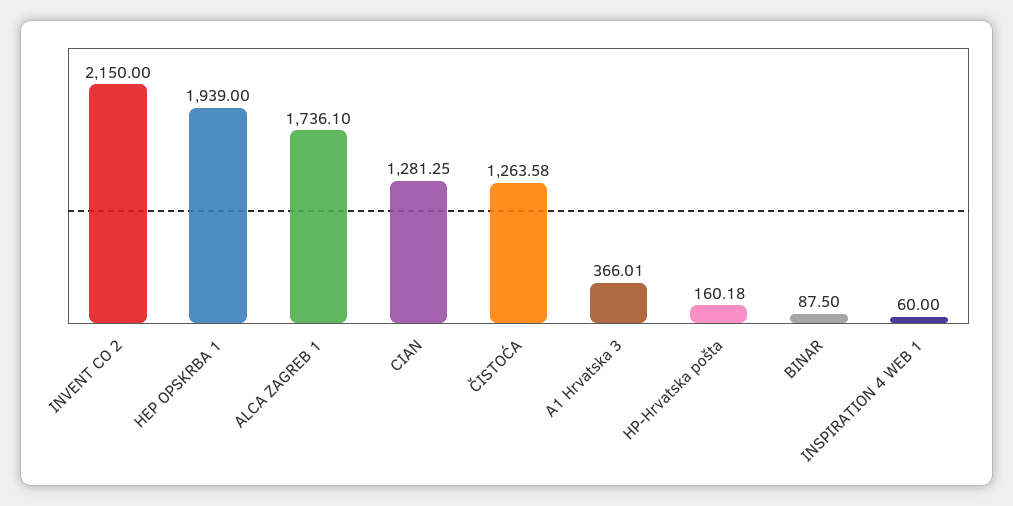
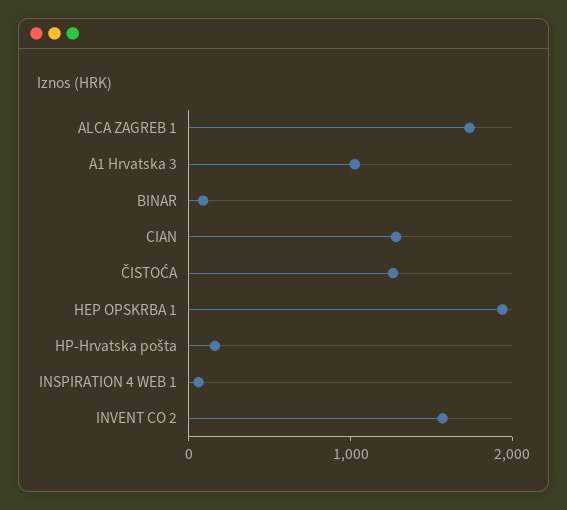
  {
-   "INVENT CO 2": 2150,
+   "INVENT CO 2": 1600,
    "HEP OPSKRBA 1": 1939,
    "ALCA ZAGREB 1": 1736.1,
    "CIAN": 1281.25,
    "ČISTOĆA": 1263.58,
-   "A1 Hrvatska 3": 366.01,
+   "A1 Hrvatska 3": 1000,
    "HP-Hrvatska pošta": 160.18,
    "BINAR": 87.5,
    "INSPIRATION 4 WEB 1": 60
  }

